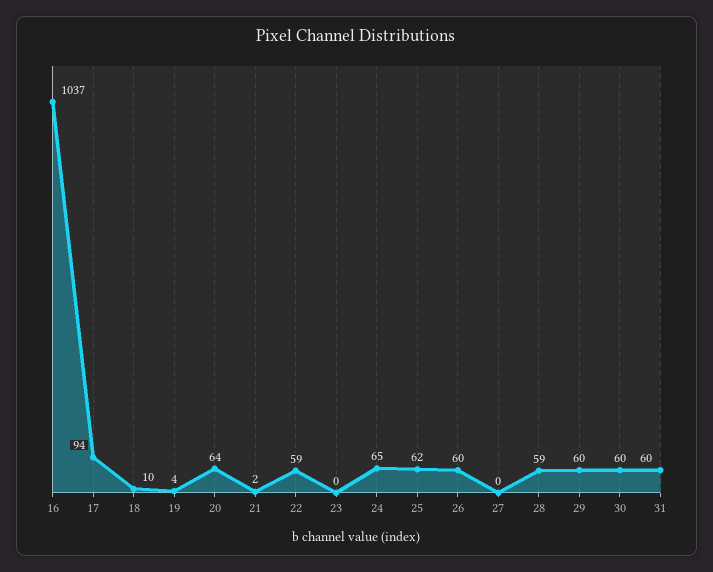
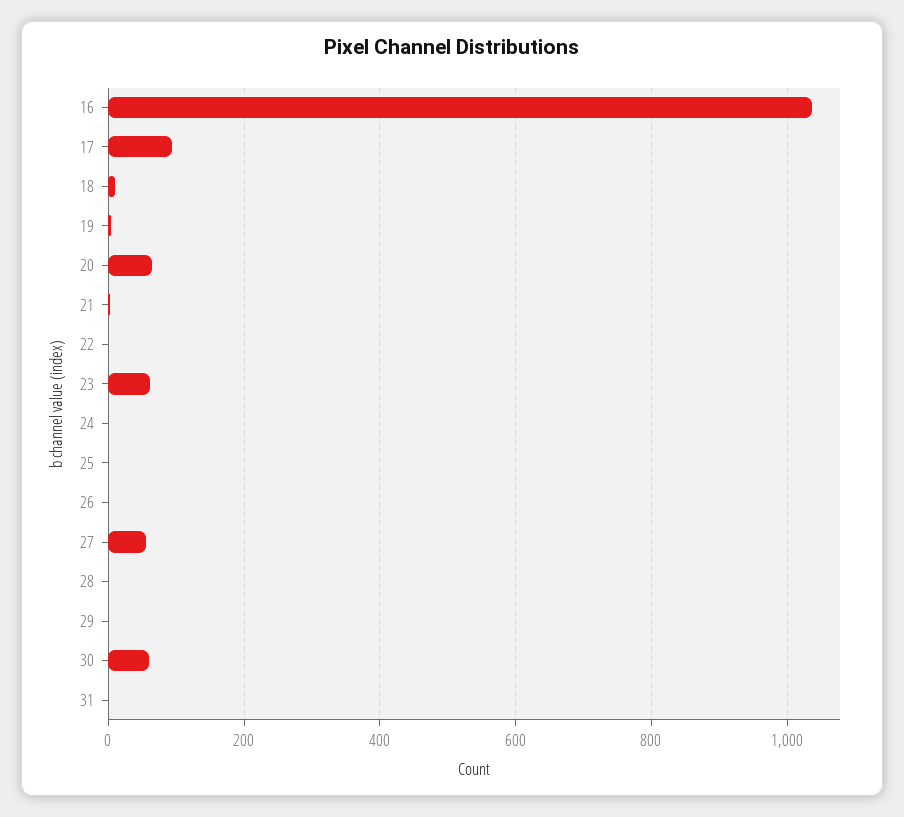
  {
    "16": 1037,
    "17": 94,
    "18": 10,
    "19": 4,
    "20": 64,
    "21": 2,
-   "22": 59,
+   "22": 0,
-   "23": 0,
+   "23": 60,
-   "24": 65,
+   "24": 0,
-   "25": 62,
+   "25": 0,
-   "26": 60,
+   "26": 0,
-   "27": 0,
+   "27": 60,
-   "28": 59,
+   "28": 0,
-   "29": 60,
+   "29": 0,
    "30": 60,
-   "31": 60
+   "31": 0
  }

